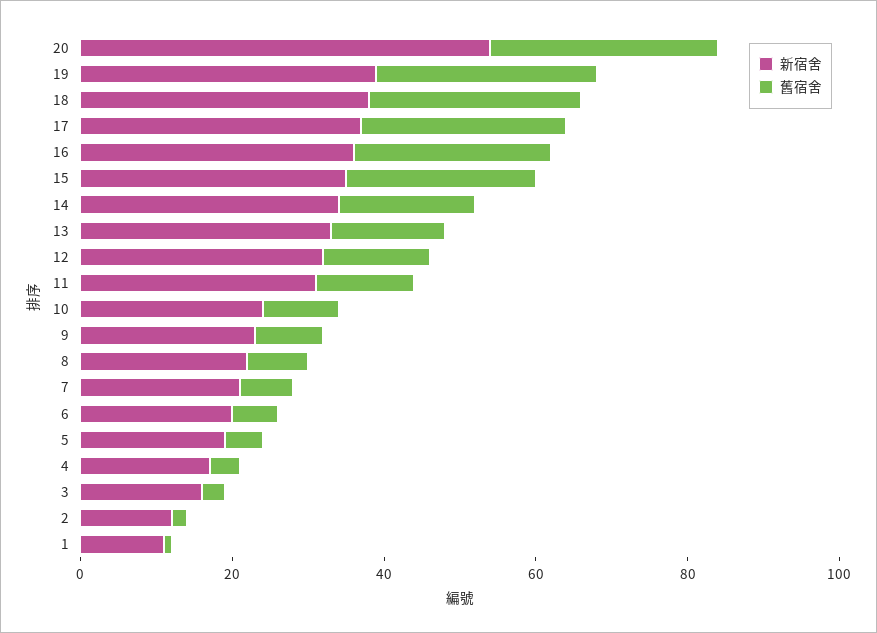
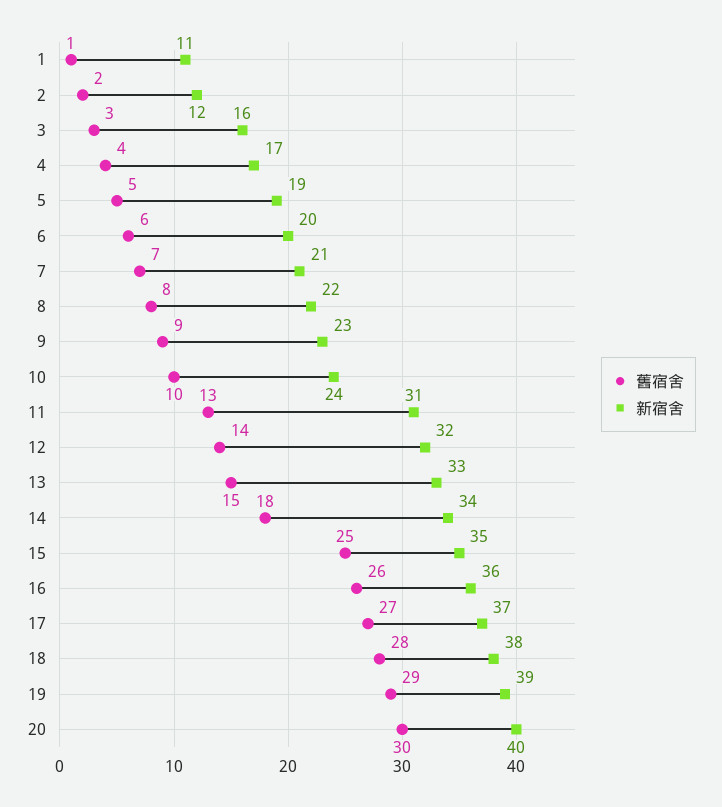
  {
    "新宿舍": {
-     "20": 55,
+     "20": 40,
      "19": 39,
      "18": 38,
      "17": 37,
      "16": 36,
      "15": 35,
      "14": 34,
      "13": 33,
      "12": 32,
      "11": 31,
      "10": 24,
      "9": 23,
      "8": 22,
      "7": 21,
      "6": 20,
      "5": 19,
      "4": 17,
      "3": 16,
      "2": 12,
      "1": 11
    },
    "舊宿舍": {
      "20": 30,
      "19": 29,
      "18": 28,
      "17": 27,
      "16": 26,
      "15": 25,
      "14": 18,
      "13": 15,
      "12": 14,
      "11": 13,
      "10": 10,
      "9": 9,
      "8": 8,
      "7": 7,
      "6": 6,
      "5": 5,
      "4": 4,
      "3": 3,
      "2": 2,
      "1": 1
    }
  }

